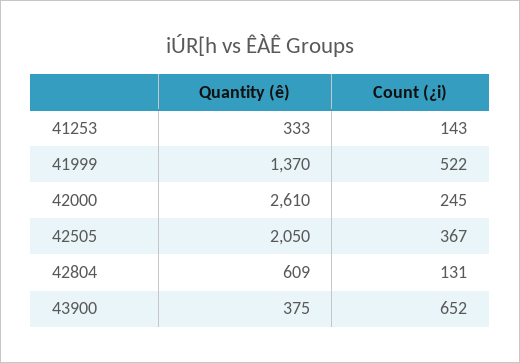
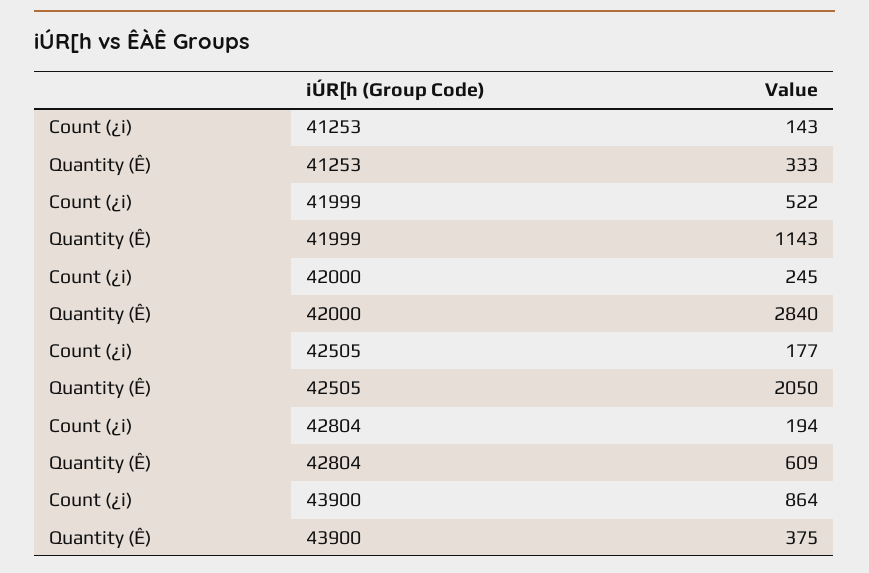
  {
    "Quantity (ê)": {
      "41253": 333,
-     "41999": 1370,
+     "41999": 1143,
-     "42000": 2610,
+     "42000": 2840,
      "42505": 2050,
      "42804": 609,
      "43900": 375
    },
    "Count (¿i)": {
      "41253": 143,
      "41999": 522,
      "42000": 245,
-     "42505": 367,
+     "42505": 177,
-     "42804": 131,
+     "42804": 194,
-     "43900": 652
+     "43900": 864
    }
  }

